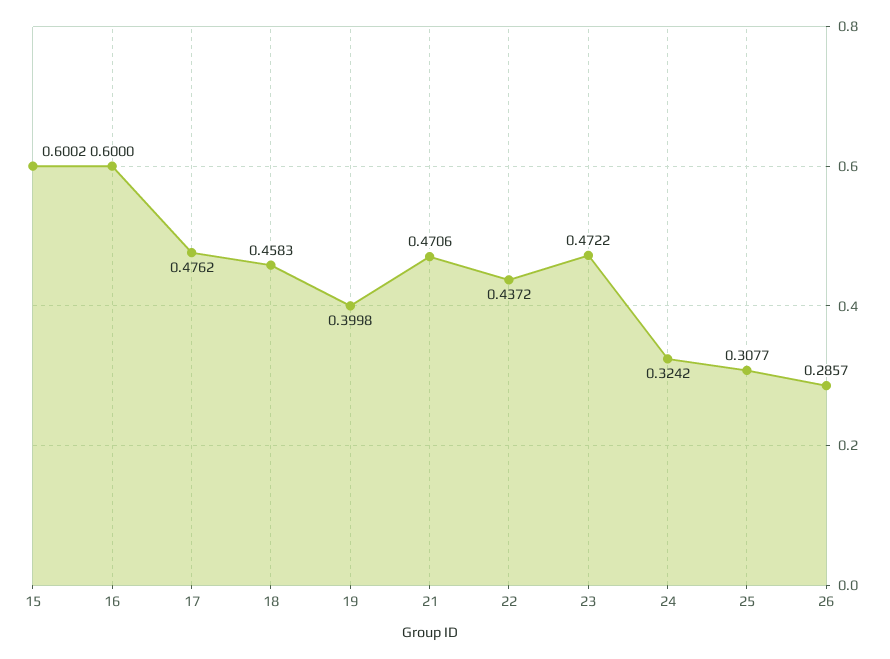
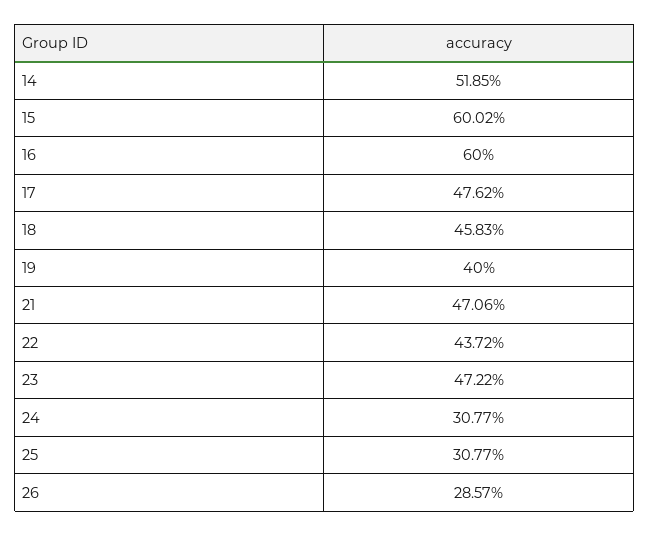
  {
    "15": 0.6002,
    "16": 0.6,
    "17": 0.4762,
    "18": 0.4583,
-   "19": 0.3998,
+   "19": 0.4,
    "21": 0.4706,
    "22": 0.4372,
    "23": 0.4722,
-   "24": 0.3242,
+   "24": 0.3077,
    "25": 0.3077,
-   "26": 0.2857
+   "26": 0.2857,
+   "14": 0.5185
  }

